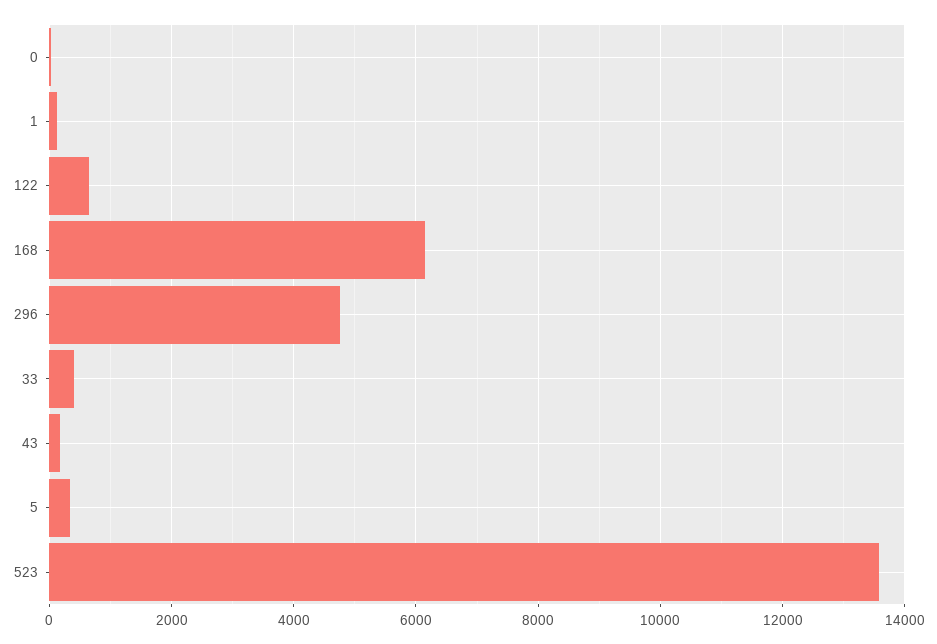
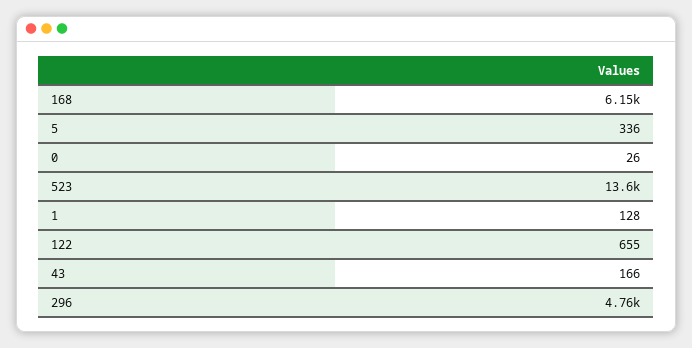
  {
    "0": 26,
    "1": 128,
    "122": 655,
    "168": 6150,
    "296": 4760,
-   "33": 400,
    "43": 166,
    "5": 336,
    "523": 13600
  }

